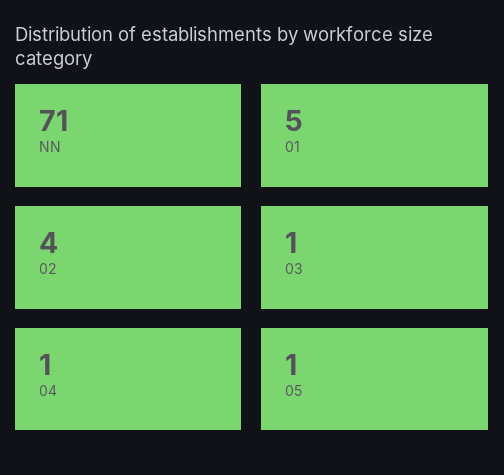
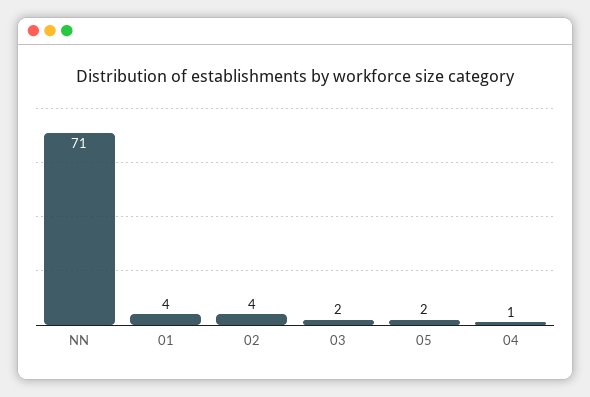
  {
    "NN": 71,
-   "01": 5,
+   "01": 4,
    "02": 4,
-   "03": 1,
+   "03": 2,
    "04": 1,
-   "05": 1
+   "05": 2
  }

